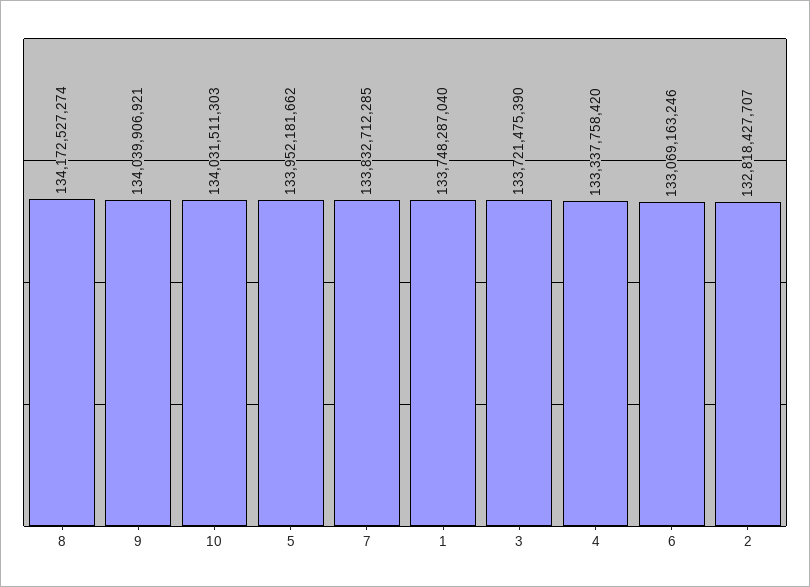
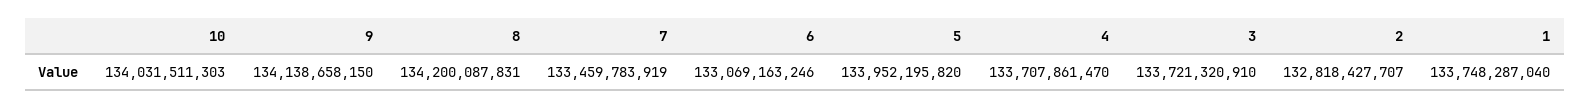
  {
-   "8": 134172527274,
+   "8": 134200087831,
-   "9": 134039906921,
+   "9": 134138658150,
    "10": 134031511303,
-   "5": 133952181662,
+   "5": 133952195820,
-   "7": 133832712285,
+   "7": 133459783919,
    "1": 133748287040,
-   "3": 133721475390,
+   "3": 133721320910,
-   "4": 133337758420,
+   "4": 133707861470,
    "6": 133069163246,
    "2": 132818427707
  }

